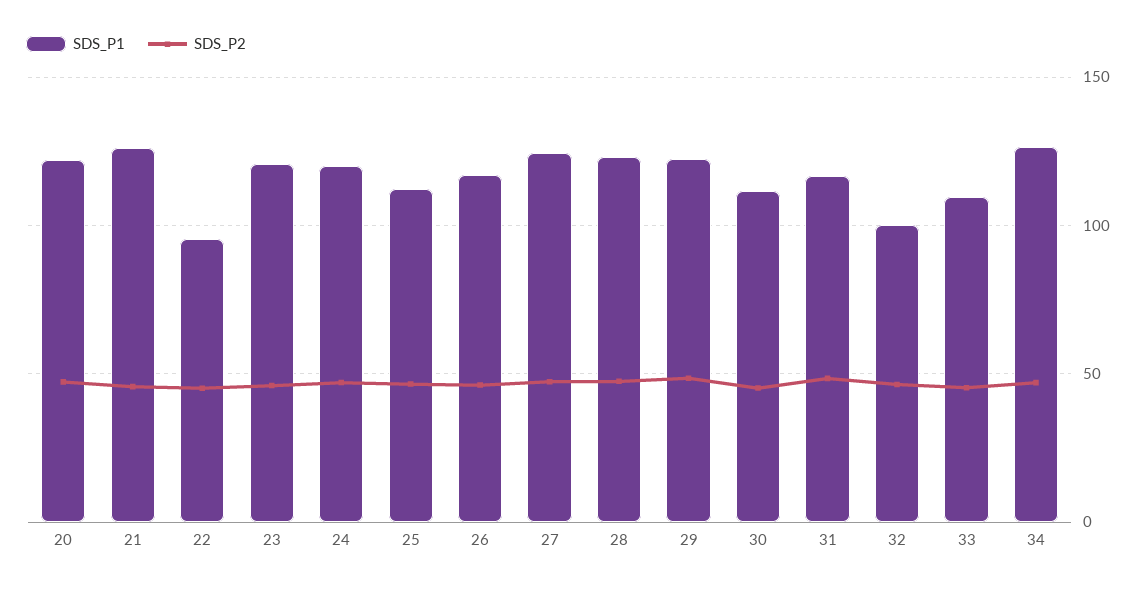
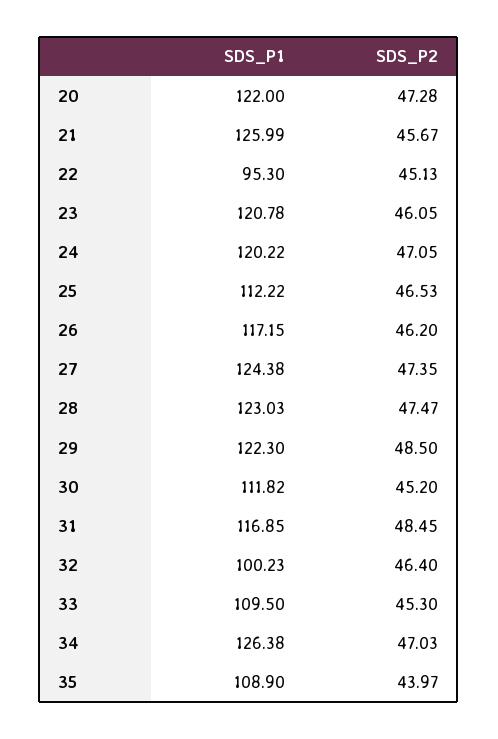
  {
    "SDS_P1": {
      "20": 122,
      "21": 125.99,
      "22": 95.3,
      "23": 120.78,
      "24": 120.22,
      "25": 112.22,
      "26": 117.15,
      "27": 124.38,
      "28": 123.03,
      "29": 122.3,
      "30": 111.82,
      "31": 116.85,
      "32": 100.23,
      "33": 109.5,
-     "34": 126.38
+     "34": 126.38,
+     "35": 108.9
    },
    "SDS_P2": {
      "20": 47.28,
      "21": 45.67,
      "22": 45.13,
      "23": 46.05,
      "24": 47.05,
      "25": 46.53,
      "26": 46.2,
      "27": 47.35,
      "28": 47.47,
      "29": 48.5,
      "30": 45.2,
      "31": 48.45,
      "32": 46.4,
      "33": 45.3,
-     "34": 47.03
+     "34": 47.03,
+     "35": 43.97
    }
  }

